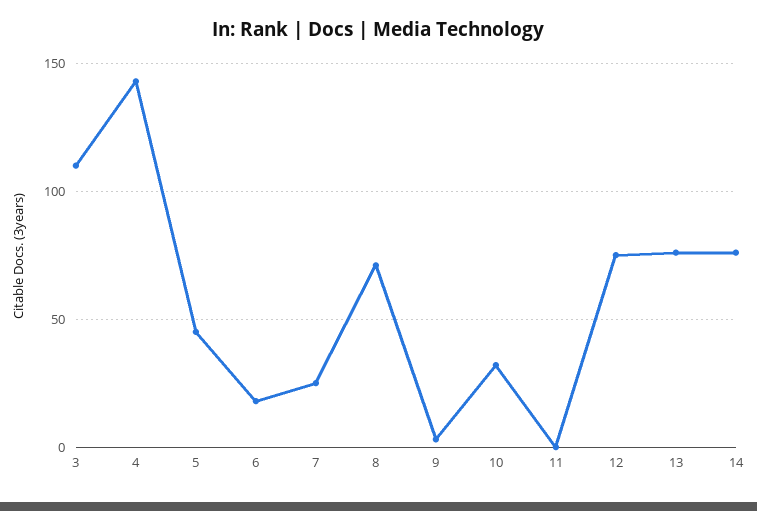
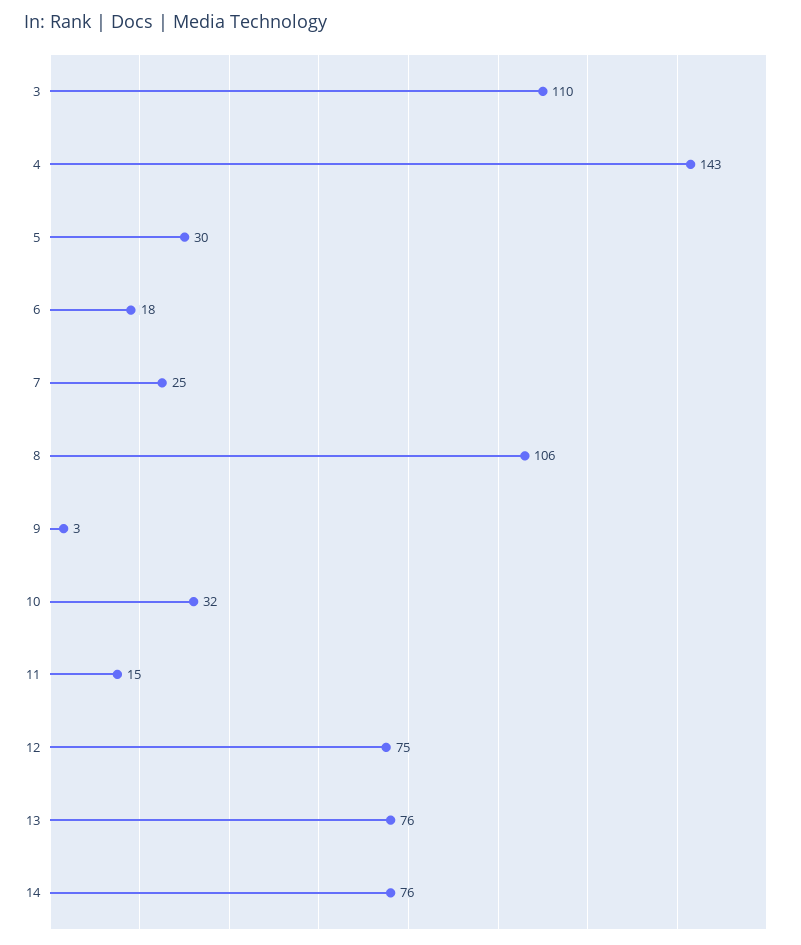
  {
    "3": 110,
    "4": 143,
-   "5": 45,
+   "5": 30,
    "6": 18,
    "7": 25,
-   "8": 70,
+   "8": 106,
    "9": 3,
    "10": 32,
-   "11": 0,
+   "11": 15,
    "12": 75,
    "13": 76,
    "14": 76
  }

